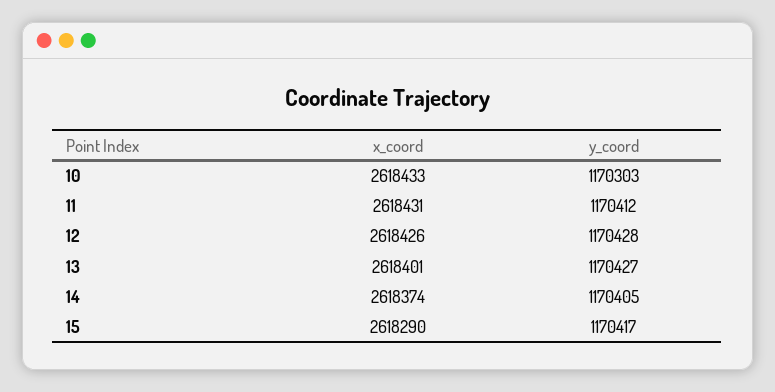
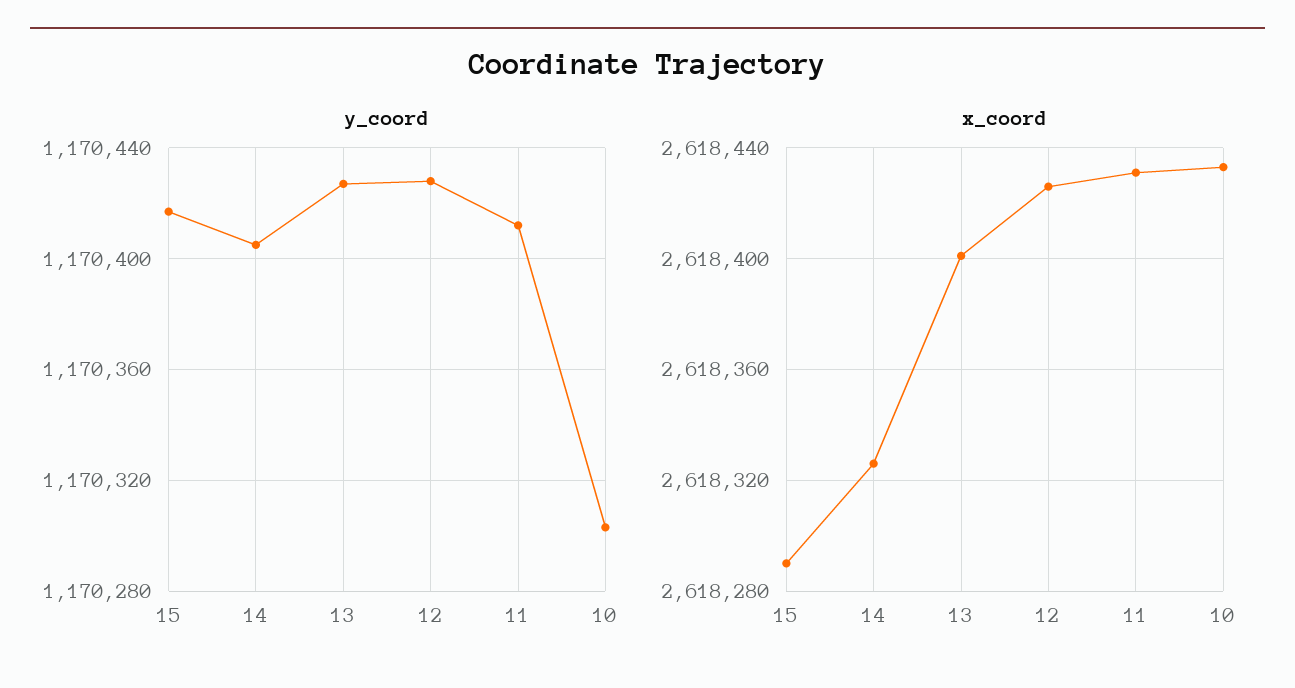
  {
    "x_coord": {
      "10": 2618433,
      "11": 2618431,
      "12": 2618426,
      "13": 2618401,
-     "14": 2618374,
+     "14": 2618325,
      "15": 2618290
    },
    "y_coord": {
      "10": 1170303,
      "11": 1170412,
      "12": 1170428,
      "13": 1170427,
      "14": 1170405,
      "15": 1170417
    }
  }

